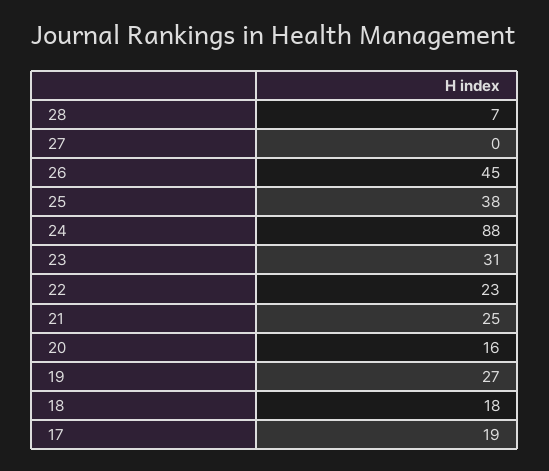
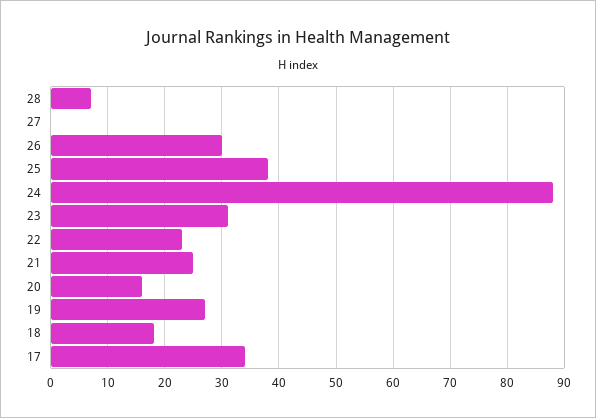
  {
    "28": 7,
    "27": 0,
-   "26": 45,
+   "26": 30,
    "25": 38,
    "24": 88,
    "23": 31,
    "22": 23,
    "21": 25,
    "20": 16,
    "19": 27,
    "18": 18,
-   "17": 19
+   "17": 35
  }

